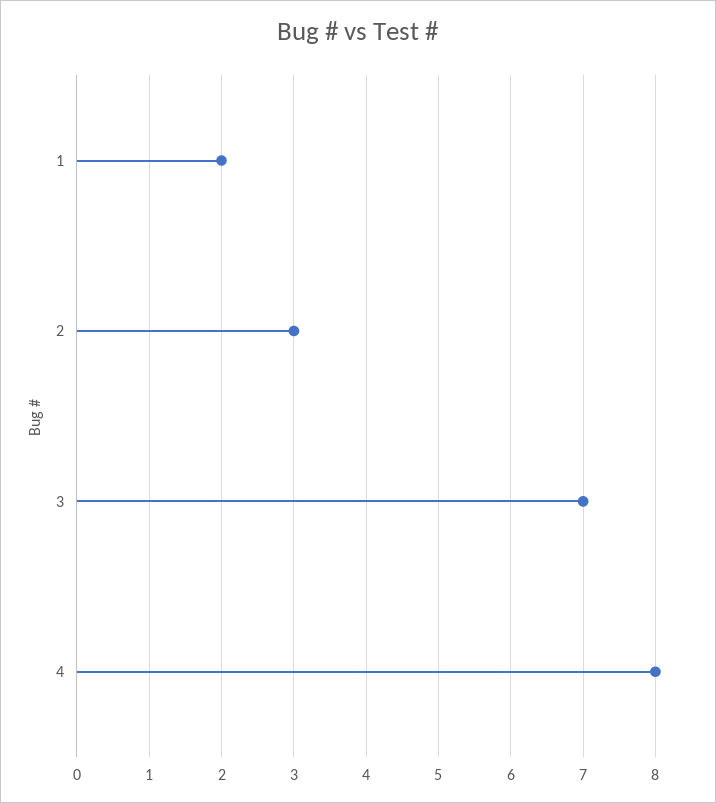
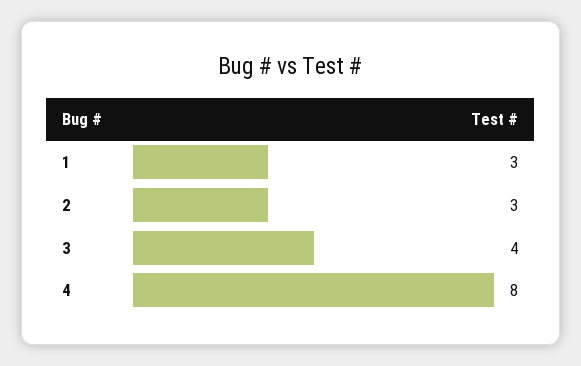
  {
-   "1": 2,
+   "1": 3,
    "2": 3,
-   "3": 7,
+   "3": 4,
    "4": 8
  }

